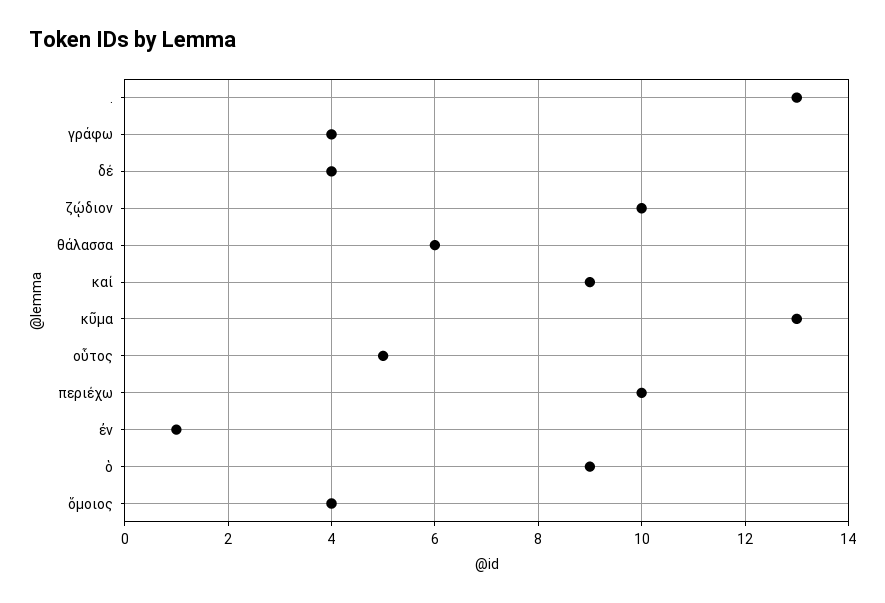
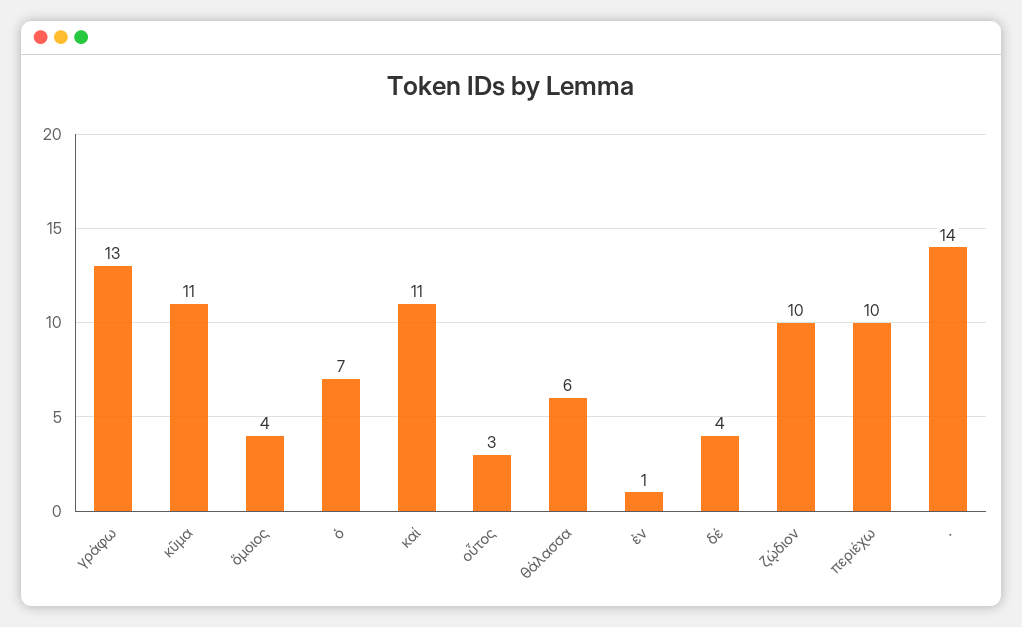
  {
-   ".": 13,
+   ".": 14,
-   "γράφω": 4,
+   "γράφω": 13,
    "δέ": 4,
    "ζῴδιον": 10,
    "θάλασσα": 6,
-   "καί": 9,
+   "καί": 11,
-   "κῦμα": 13,
+   "κῦμα": 11,
-   "οὗτος": 5,
+   "οὗτος": 3,
    "περιέχω": 10,
    "ἐν": 1,
-   "ὁ": 9,
+   "ὁ": 7,
    "ὅμοιος": 4
  }

